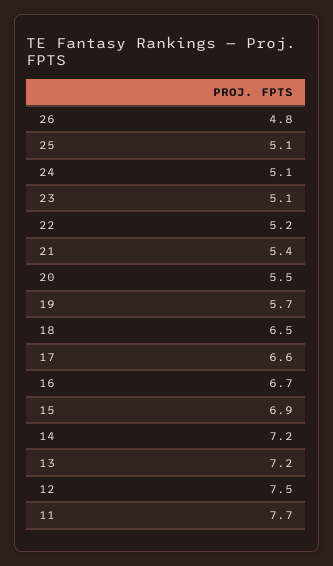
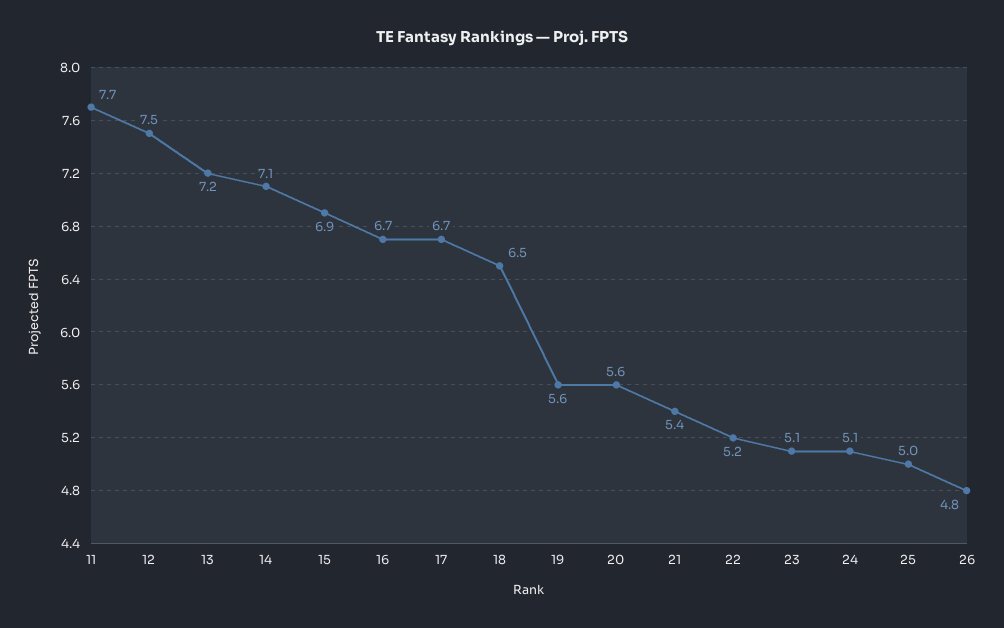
  {
    "26": 4.8,
-   "25": 5.1,
+   "25": 5,
    "24": 5.1,
    "23": 5.1,
    "22": 5.2,
    "21": 5.4,
-   "20": 5.5,
+   "20": 5.6,
-   "19": 5.7,
+   "19": 5.6,
    "18": 6.5,
-   "17": 6.6,
+   "17": 6.7,
    "16": 6.7,
    "15": 6.9,
-   "14": 7.2,
+   "14": 7.1,
    "13": 7.2,
    "12": 7.5,
    "11": 7.7
  }

